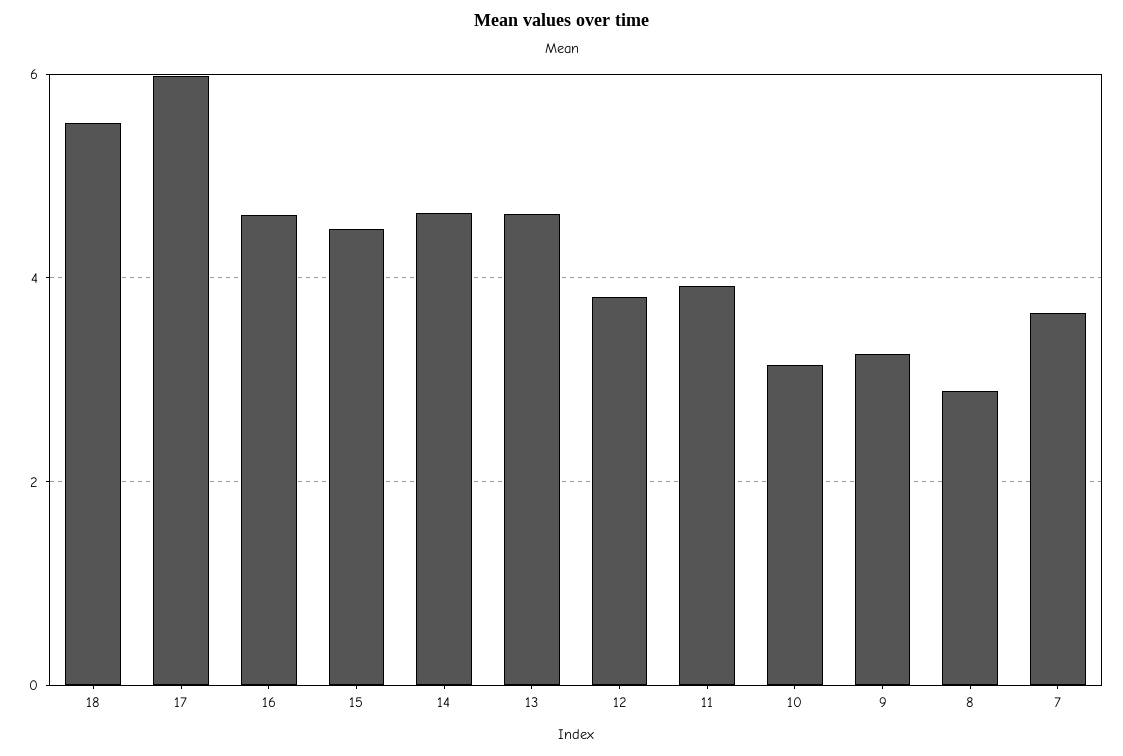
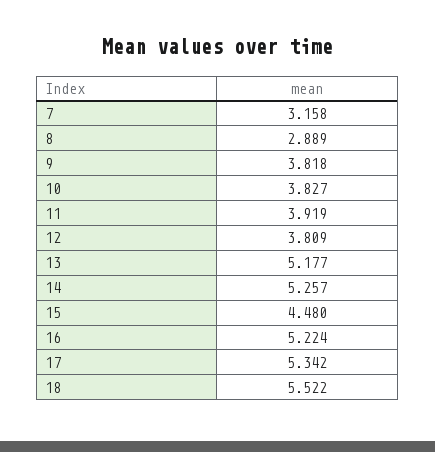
  {
    "18": 5.522,
-   "17": 6,
+   "17": 5.342,
-   "16": 4.6,
+   "16": 5.224,
    "15": 4.48,
-   "14": 4.6,
+   "14": 5.257,
-   "13": 4.6,
+   "13": 5.177,
    "12": 3.809,
    "11": 3.919,
-   "10": 3.2,
+   "10": 3.827,
-   "9": 3.2,
+   "9": 3.818,
    "8": 2.889,
-   "7": 3.6
+   "7": 3.158
  }

